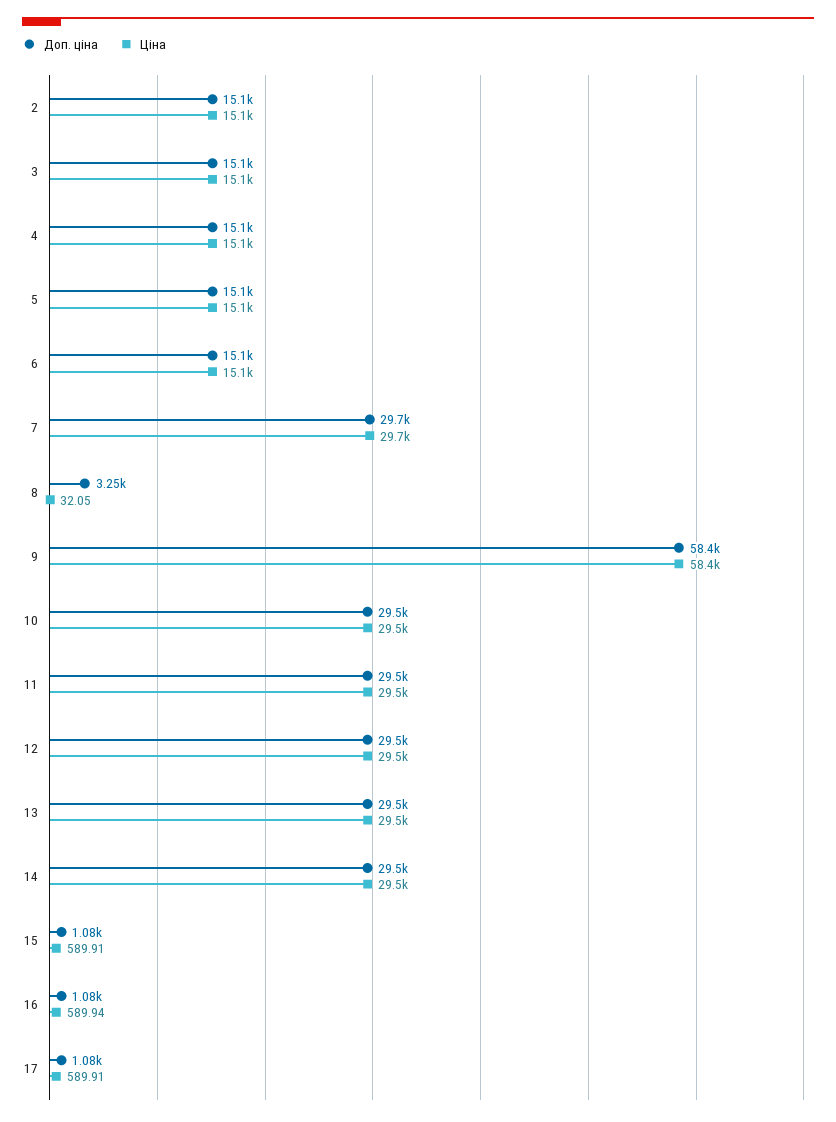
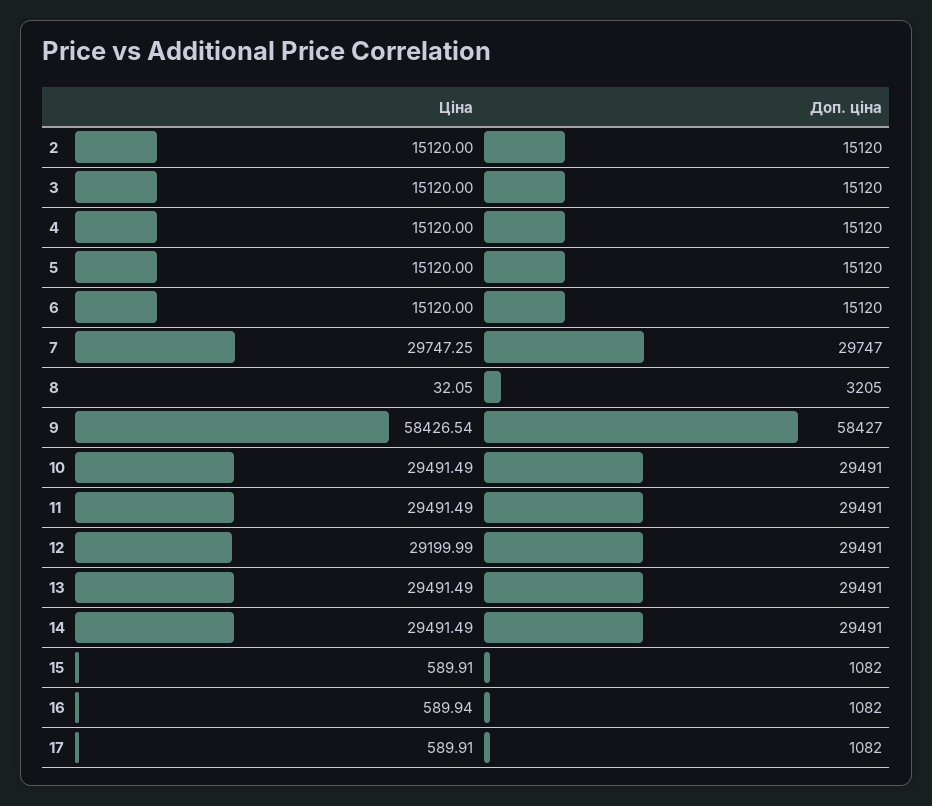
  {
    "Доп. ціна": {
      "2": 15120,
      "3": 15120,
      "4": 15120,
      "5": 15120,
      "6": 15120,
      "7": 29747,
-     "8": 3250,
+     "8": 3205,
      "9": 58427,
      "10": 29491,
      "11": 29491,
      "12": 29491,
      "13": 29491,
      "14": 29491,
      "15": 1082,
      "16": 1082,
      "17": 1082
    },
    "Ціна": {
      "2": 15120,
      "3": 15120,
      "4": 15120,
      "5": 15120,
      "6": 15120,
      "7": 29747.25,
      "8": 32.05,
      "9": 58426.54,
      "10": 29491.49,
      "11": 29491.49,
-     "12": 29500,
+     "12": 29199.99,
      "13": 29491.49,
      "14": 29491.49,
      "15": 589.91,
      "16": 589.94,
      "17": 589.91
    }
  }

